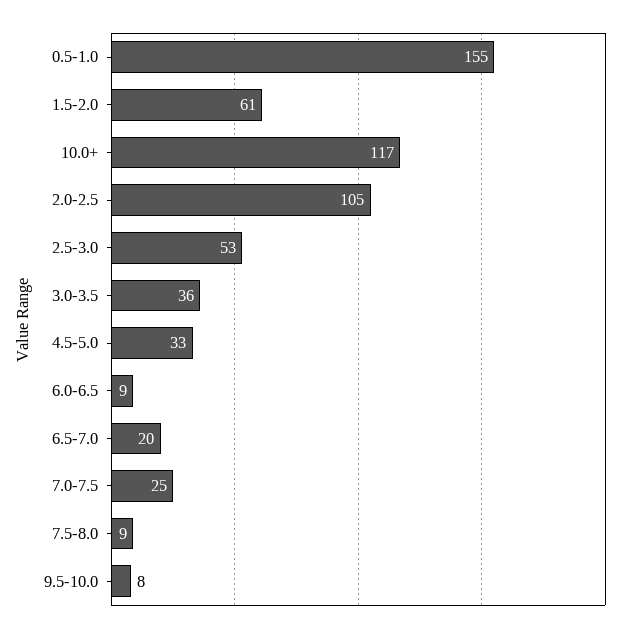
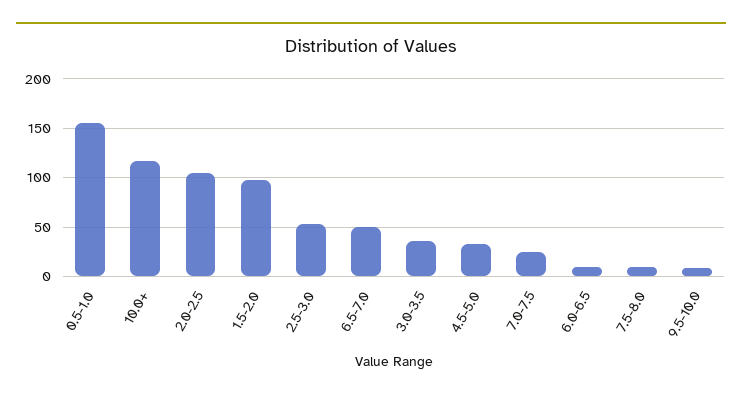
  {
    "0.5-1.0": 155,
-   "1.5-2.0": 61,
+   "1.5-2.0": 100,
    "10.0+": 117,
    "2.0-2.5": 105,
    "2.5-3.0": 53,
    "3.0-3.5": 36,
    "4.5-5.0": 33,
    "6.0-6.5": 9,
-   "6.5-7.0": 20,
+   "6.5-7.0": 50,
    "7.0-7.5": 25,
    "7.5-8.0": 9,
    "9.5-10.0": 8
  }

